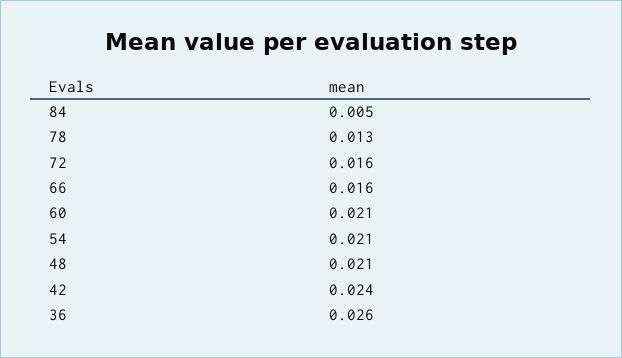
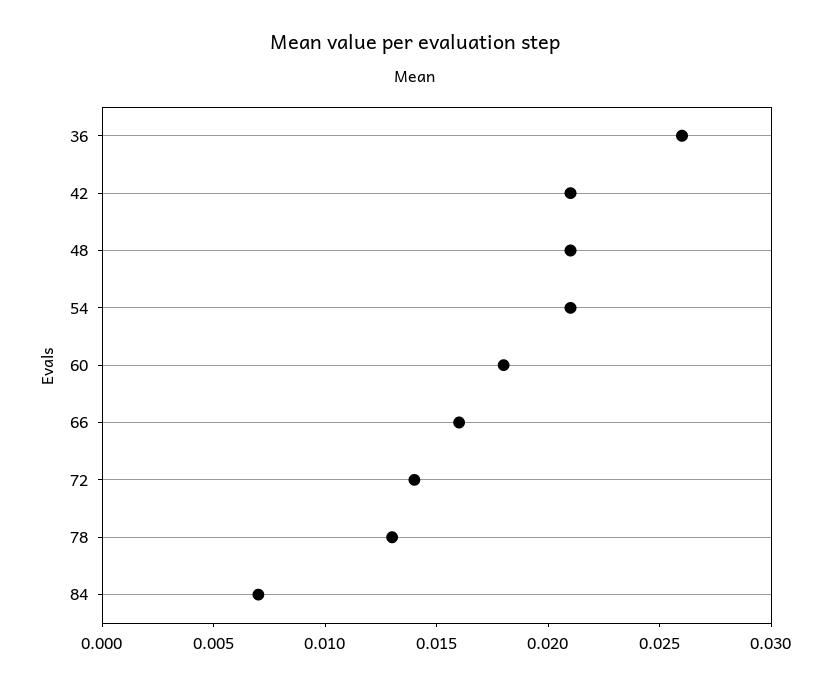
  {
-   "84": 0.005,
+   "84": 0.007,
    "78": 0.013,
-   "72": 0.016,
+   "72": 0.014,
    "66": 0.016,
-   "60": 0.021,
+   "60": 0.018,
    "54": 0.021,
    "48": 0.021,
-   "42": 0.024,
+   "42": 0.021,
    "36": 0.026
  }

